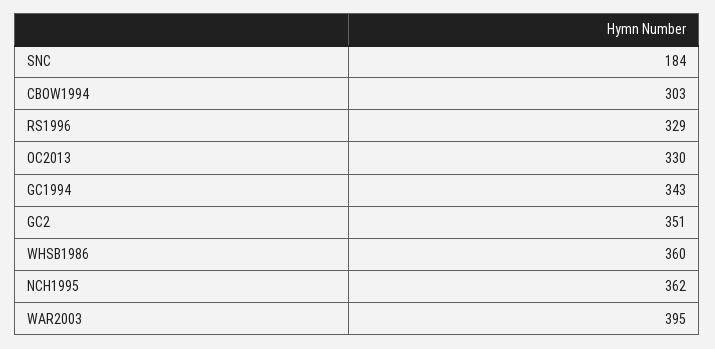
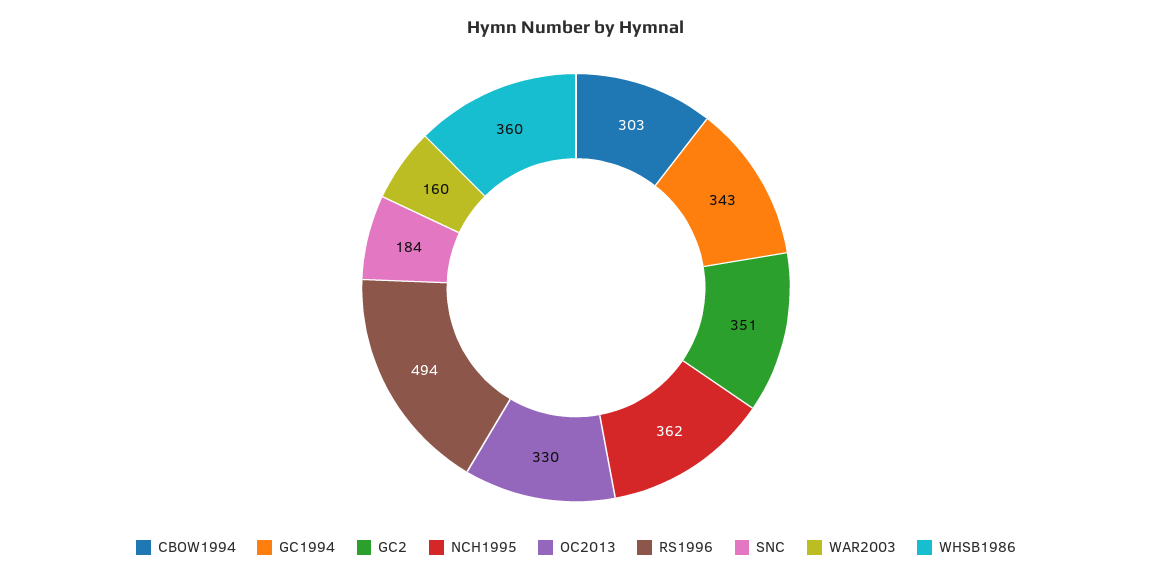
  {
    "SNC": 184,
    "CBOW1994": 303,
-   "RS1996": 329,
+   "RS1996": 494,
    "OC2013": 330,
    "GC1994": 343,
    "GC2": 351,
    "WHSB1986": 360,
    "NCH1995": 362,
-   "WAR2003": 395
+   "WAR2003": 160
  }

